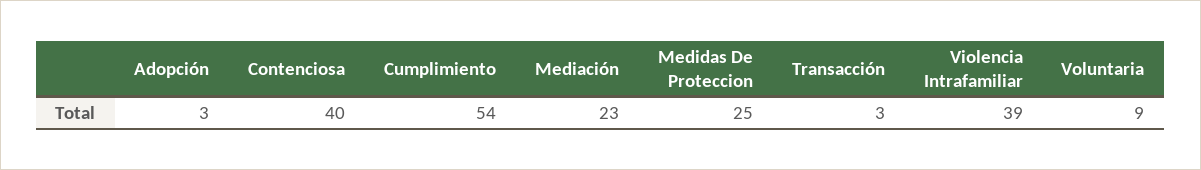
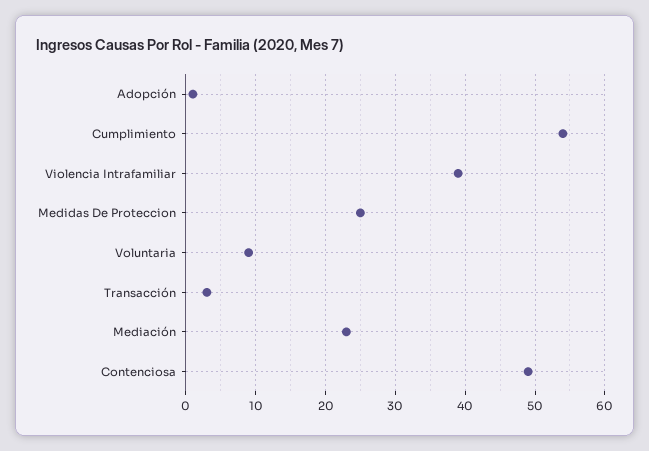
  {
-   "Adopción": 3,
+   "Adopción": 1,
-   "Contenciosa": 40,
+   "Contenciosa": 49,
    "Cumplimiento": 54,
    "Mediación": 23,
    "Medidas De Proteccion": 25,
    "Transacción": 3,
    "Violencia Intrafamiliar": 39,
    "Voluntaria": 9
  }

